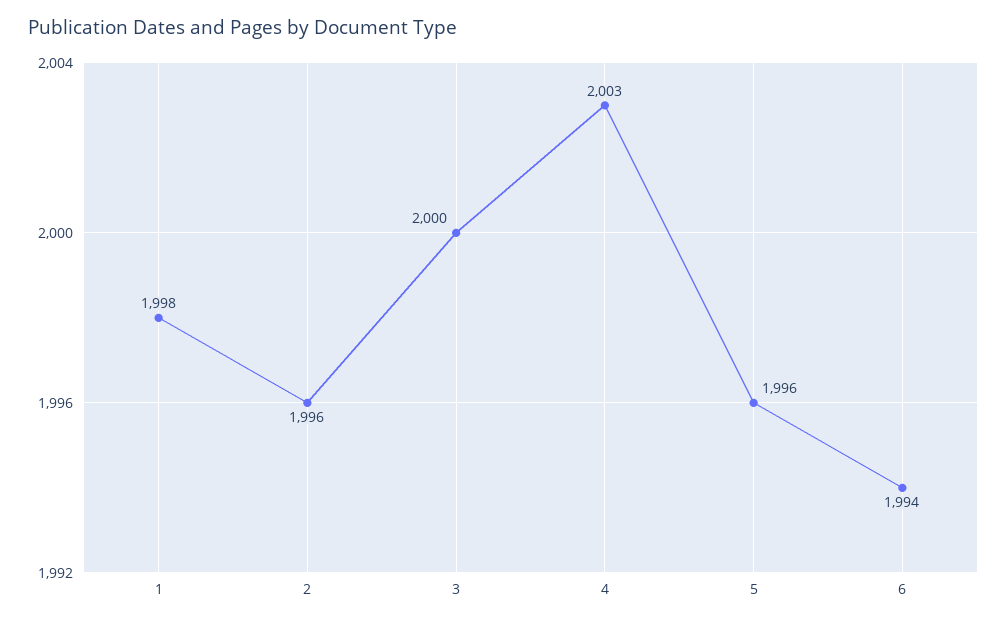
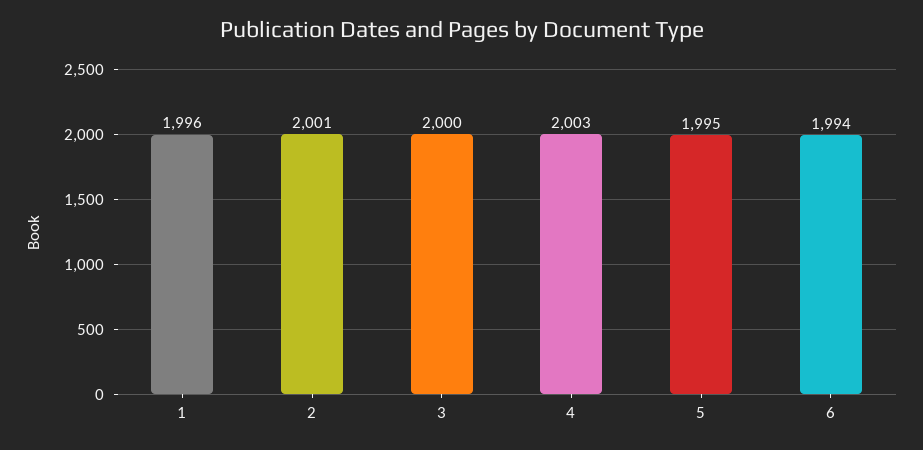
  {
-   "1": 1998,
+   "1": 1996,
-   "2": 1996,
+   "2": 2001,
    "3": 2000,
    "4": 2003,
-   "5": 1996,
+   "5": 1995,
    "6": 1994
  }

